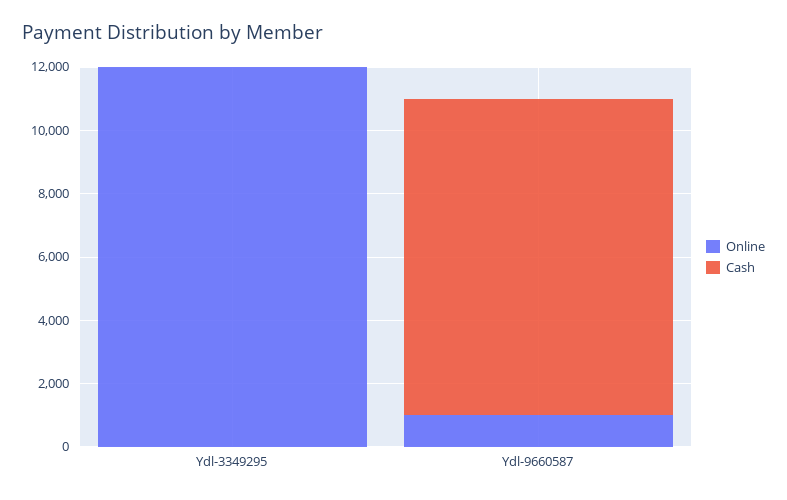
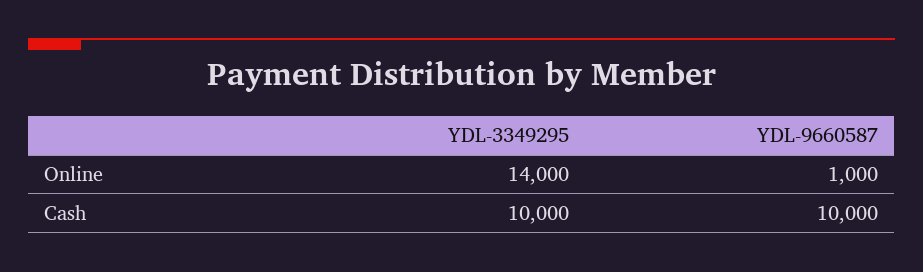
  {
    "Online": {
-     "Ydl-3349295": 12000,
+     "Ydl-3349295": 14000,
      "Ydl-9660587": 1000
    },
    "Cash": {
-     "Ydl-3349295": 0,
+     "Ydl-3349295": 10000,
      "Ydl-9660587": 10000
    }
  }

